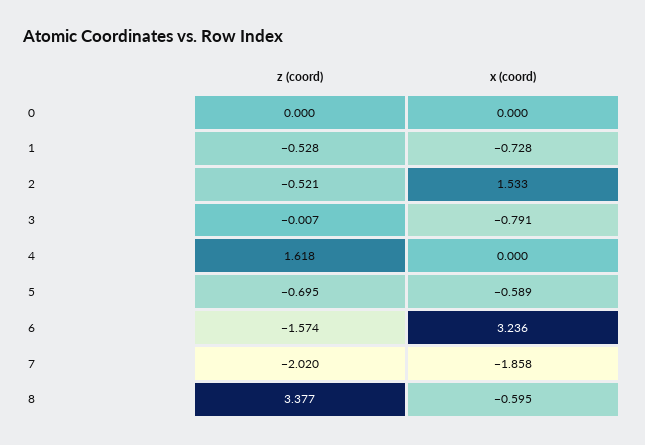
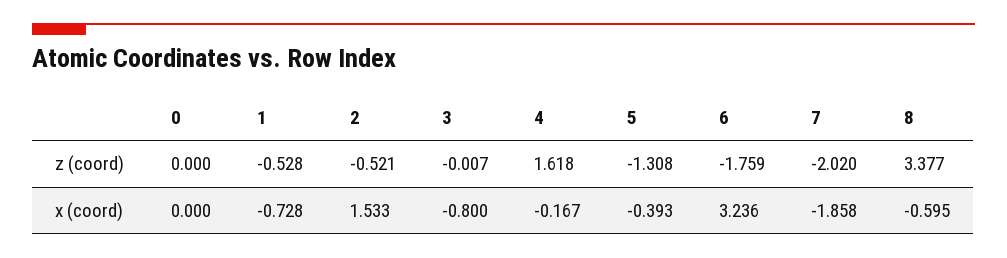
  {
    "z (coord)": {
      "0": 0,
      "1": -0.528,
      "2": -0.521,
      "3": -0.007,
      "4": 1.618,
-     "5": -0.695,
+     "5": -1.308,
-     "6": -1.574,
+     "6": -1.759,
      "7": -2.02,
      "8": 3.377
    },
    "x (coord)": {
      "0": 0,
      "1": -0.728,
      "2": 1.533,
-     "3": -0.791,
+     "3": -0.8,
-     "4": 0,
+     "4": -0.167,
-     "5": -0.589,
+     "5": -0.393,
      "6": 3.236,
      "7": -1.858,
      "8": -0.595
    }
  }

